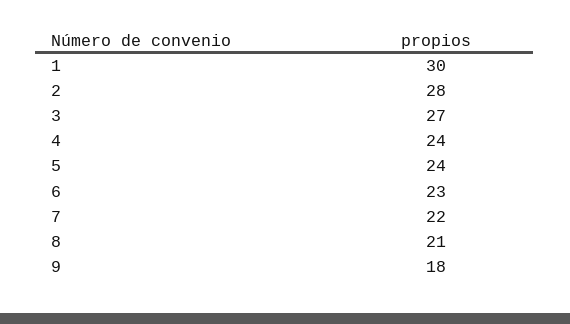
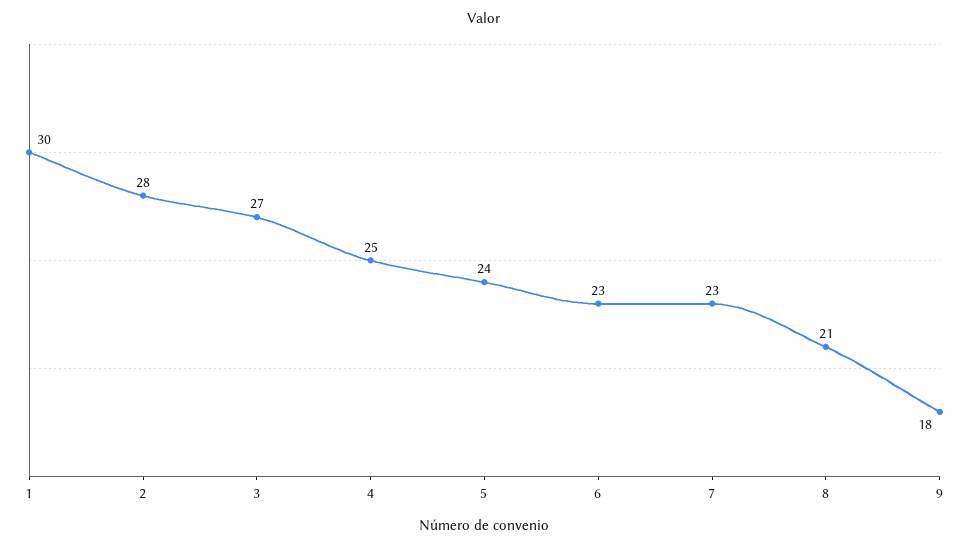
  {
    "1": 30,
    "2": 28,
    "3": 27,
-   "4": 24,
+   "4": 25,
    "5": 24,
    "6": 23,
-   "7": 22,
+   "7": 23,
    "8": 21,
    "9": 18
  }

